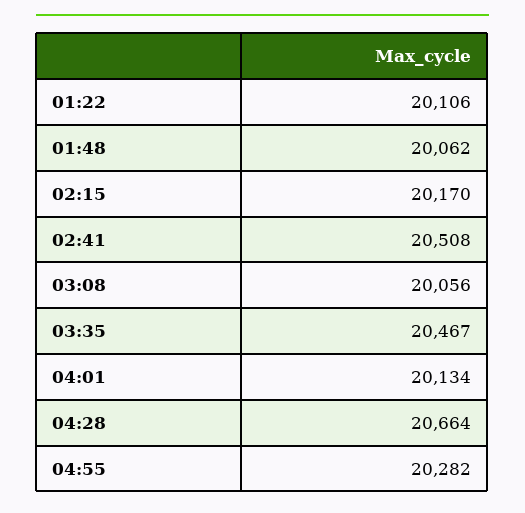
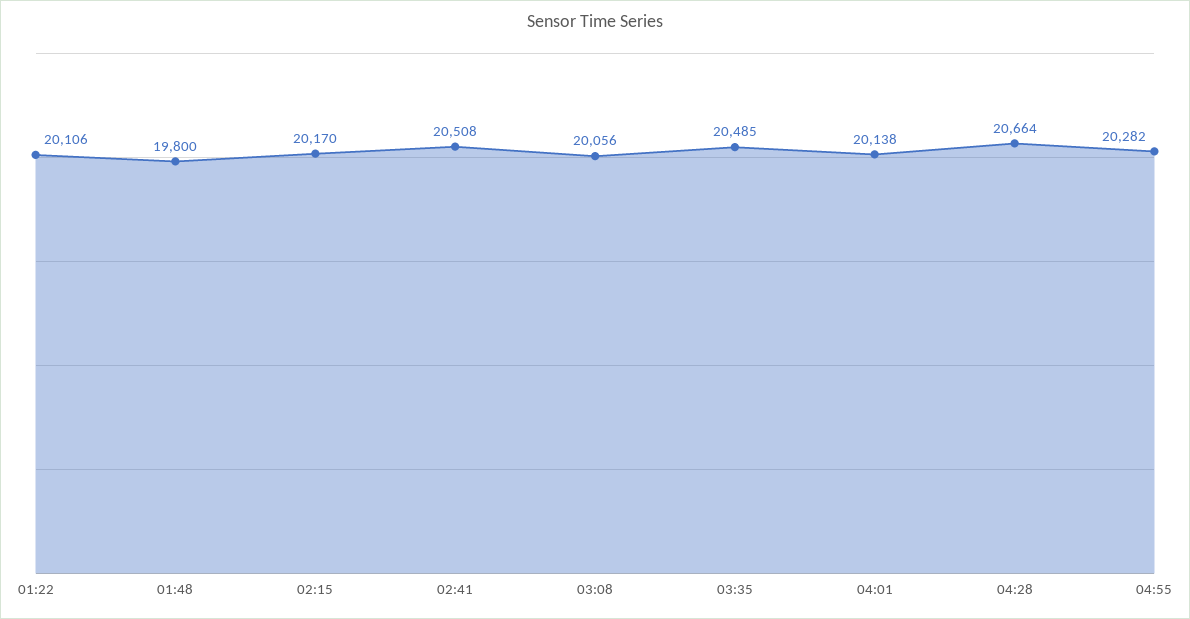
  {
    "01:22": 20106,
-   "01:48": 20062,
+   "01:48": 19800,
    "02:15": 20170,
    "02:41": 20508,
    "03:08": 20056,
-   "03:35": 20467,
+   "03:35": 20485,
-   "04:01": 20134,
+   "04:01": 20138,
    "04:28": 20664,
    "04:55": 20282
  }

